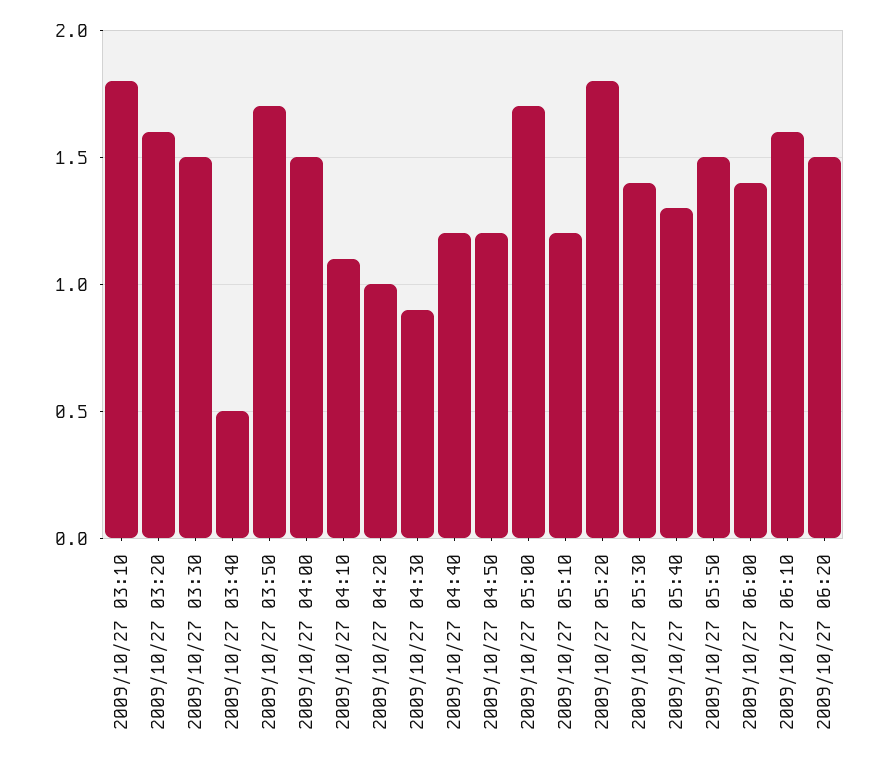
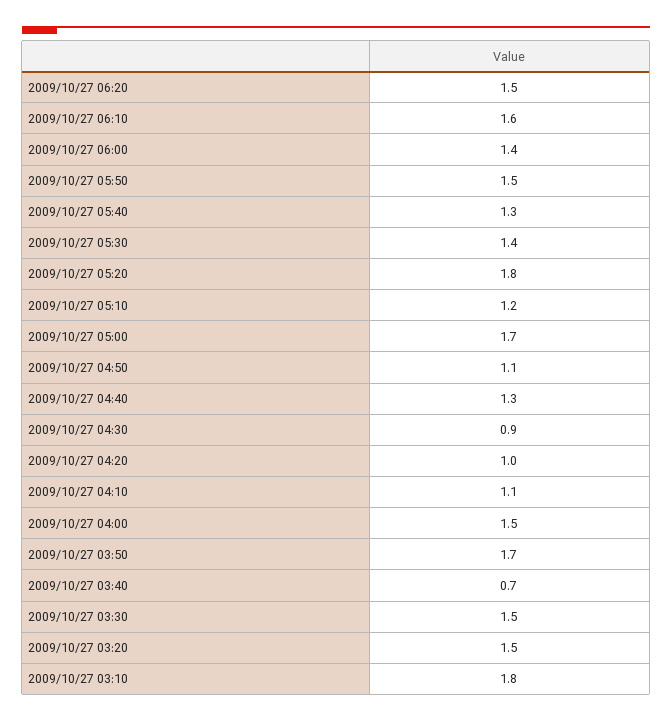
  {
    "2009/10/27 03:10": 1.8,
-   "2009/10/27 03:20": 1.6,
+   "2009/10/27 03:20": 1.5,
    "2009/10/27 03:30": 1.5,
-   "2009/10/27 03:40": 0.5,
+   "2009/10/27 03:40": 0.7,
    "2009/10/27 03:50": 1.7,
    "2009/10/27 04:00": 1.5,
    "2009/10/27 04:10": 1.1,
    "2009/10/27 04:20": 1,
    "2009/10/27 04:30": 0.9,
-   "2009/10/27 04:40": 1.2,
+   "2009/10/27 04:40": 1.3,
-   "2009/10/27 04:50": 1.2,
+   "2009/10/27 04:50": 1.1,
    "2009/10/27 05:00": 1.7,
    "2009/10/27 05:10": 1.2,
    "2009/10/27 05:20": 1.8,
    "2009/10/27 05:30": 1.4,
    "2009/10/27 05:40": 1.3,
    "2009/10/27 05:50": 1.5,
    "2009/10/27 06:00": 1.4,
    "2009/10/27 06:10": 1.6,
    "2009/10/27 06:20": 1.5
  }

